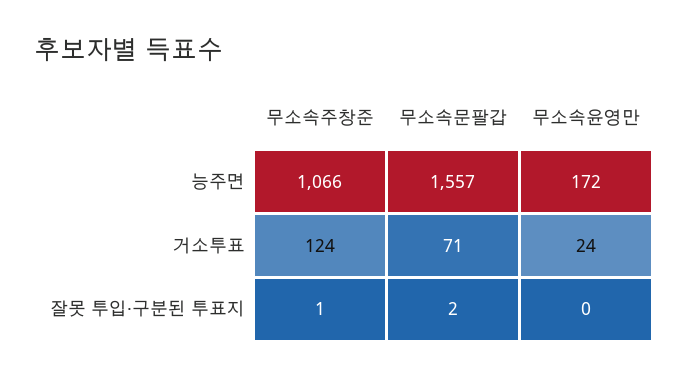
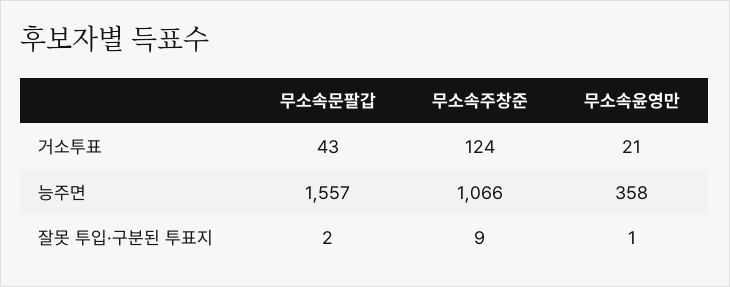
  {
    "무소속주창준": {
      "능주면": 1066,
      "거소투표": 124,
-     "잘못 투입·구분된 투표지": 1
+     "잘못 투입·구분된 투표지": 9
    },
    "무소속문팔갑": {
      "능주면": 1557,
-     "거소투표": 71,
+     "거소투표": 43,
      "잘못 투입·구분된 투표지": 2
    },
    "무소속윤영만": {
-     "능주면": 172,
+     "능주면": 358,
-     "거소투표": 24,
+     "거소투표": 21,
-     "잘못 투입·구분된 투표지": 0
+     "잘못 투입·구분된 투표지": 1
    }
  }

